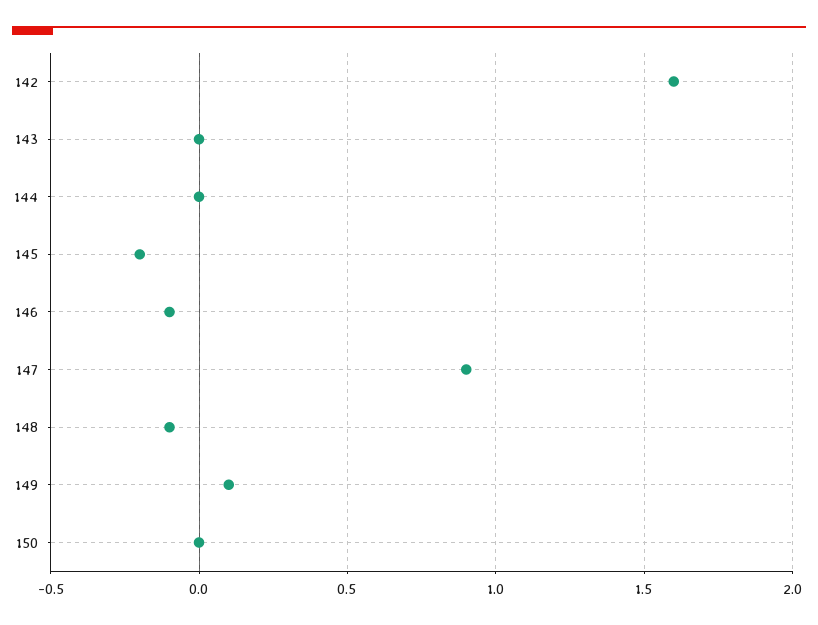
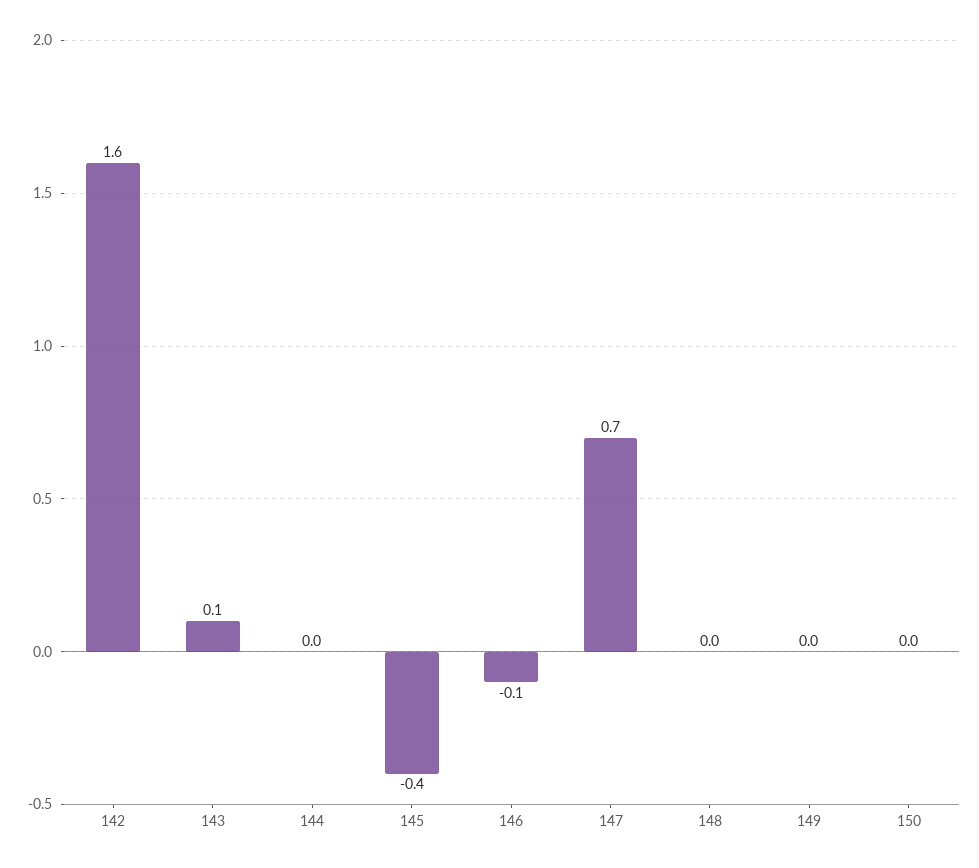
  {
    "142": 1.6,
-   "143": 0,
+   "143": 0.1,
    "144": 0,
-   "145": -0.2,
+   "145": -0.4,
    "146": -0.1,
-   "147": 0.9,
+   "147": 0.7,
-   "148": -0.1,
+   "148": 0,
-   "149": 0.1,
+   "149": 0,
    "150": 0
  }

